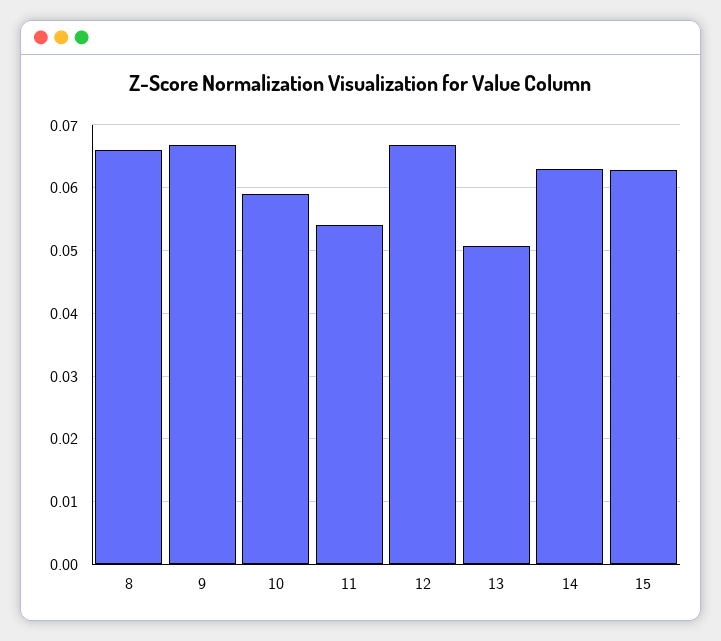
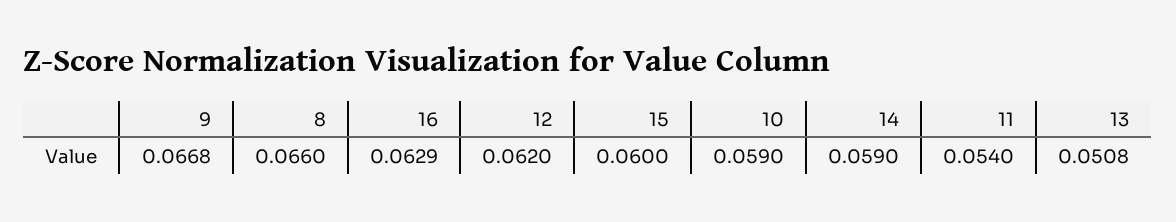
  {
    "8": 0.066,
    "9": 0.0668,
    "10": 0.059,
    "11": 0.054,
-   "12": 0.067,
+   "12": 0.062,
    "13": 0.0508,
-   "14": 0.063,
+   "14": 0.059,
-   "15": 0.063
+   "15": 0.06,
+   "16": 0.0629
  }

